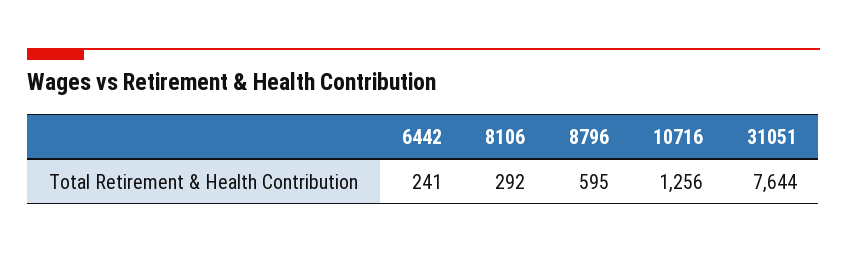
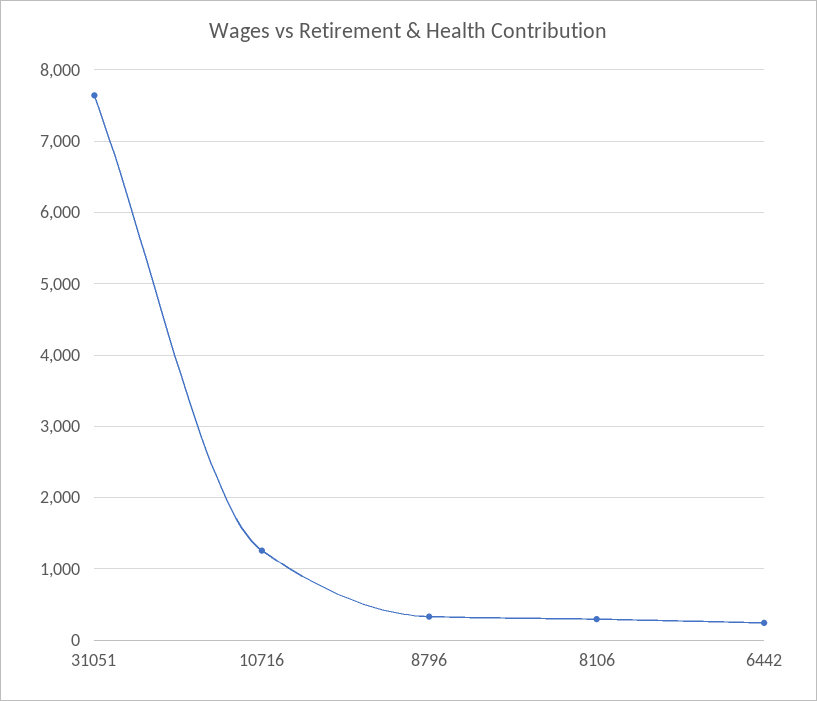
  {
    "6442": 241,
    "8106": 292,
-   "8796": 595,
+   "8796": 300,
    "10716": 1256,
    "31051": 7644
  }

